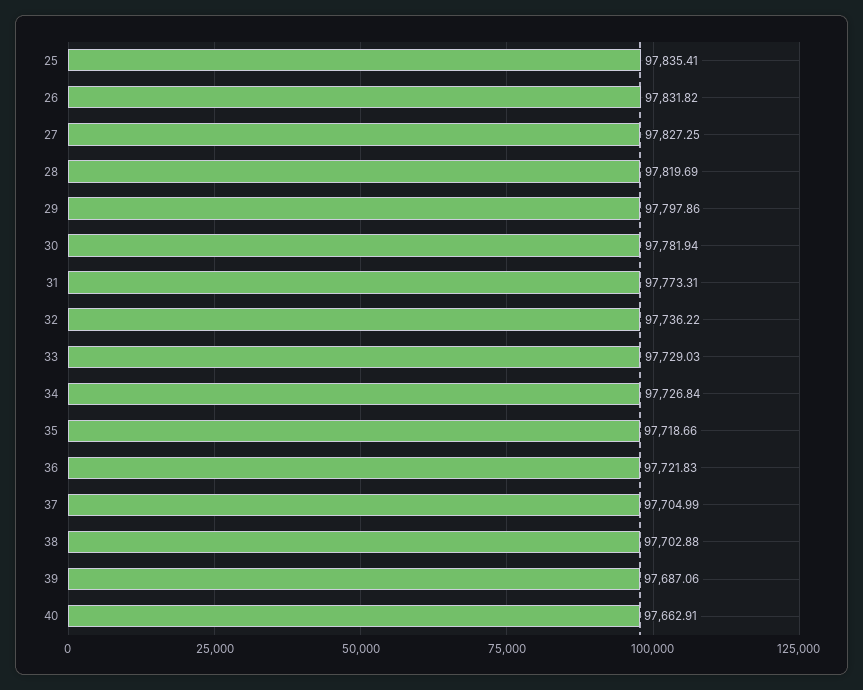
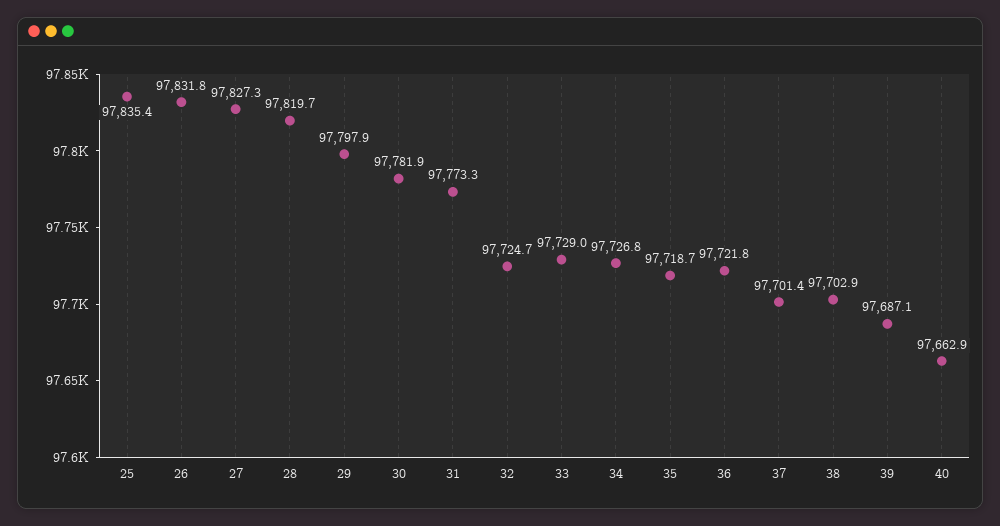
  {
    "25": 97835.41,
    "26": 97831.82,
    "27": 97827.25,
    "28": 97819.69,
    "29": 97797.86,
    "30": 97781.94,
    "31": 97773.31,
-   "32": 97736.22,
+   "32": 97724.7,
    "33": 97729.03,
    "34": 97726.84,
    "35": 97718.66,
    "36": 97721.83,
-   "37": 97704.99,
+   "37": 97701.4,
    "38": 97702.88,
    "39": 97687.06,
    "40": 97662.91
  }

